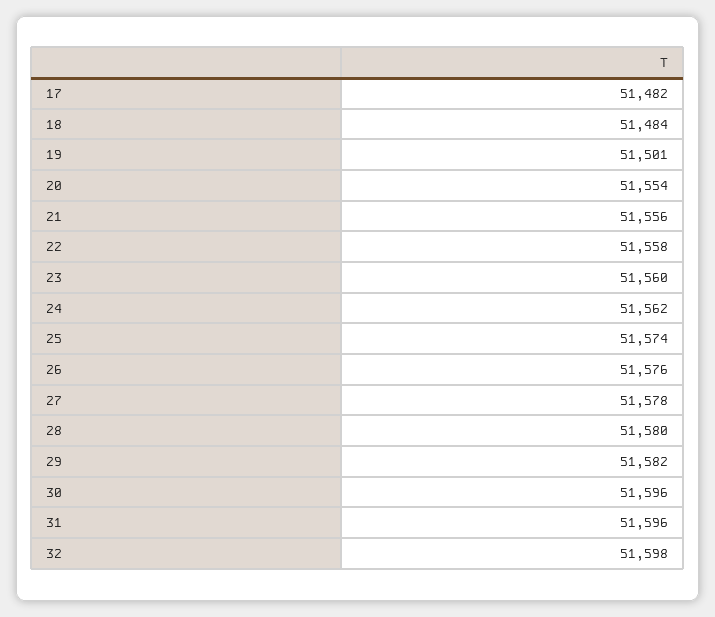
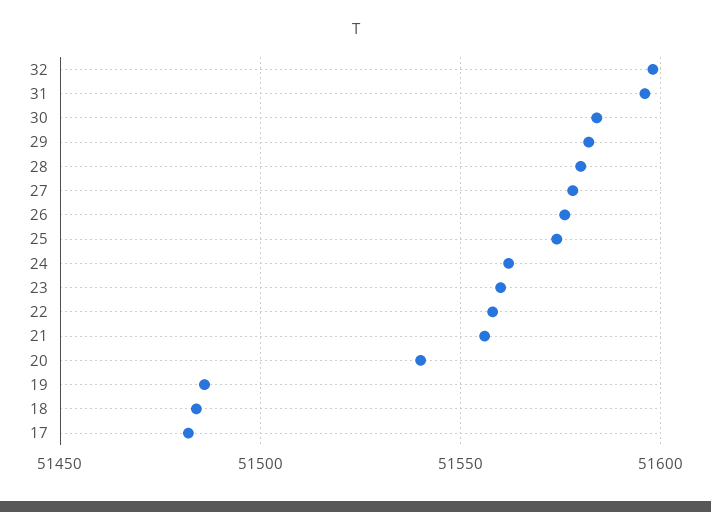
  {
    "17": 51482,
    "18": 51484,
-   "19": 51501,
+   "19": 51485,
-   "20": 51554,
+   "20": 51540,
    "21": 51556,
    "22": 51558,
    "23": 51560,
    "24": 51562,
    "25": 51574,
    "26": 51576,
    "27": 51578,
    "28": 51580,
    "29": 51582,
-   "30": 51596,
+   "30": 51585,
    "31": 51596,
    "32": 51598
  }

